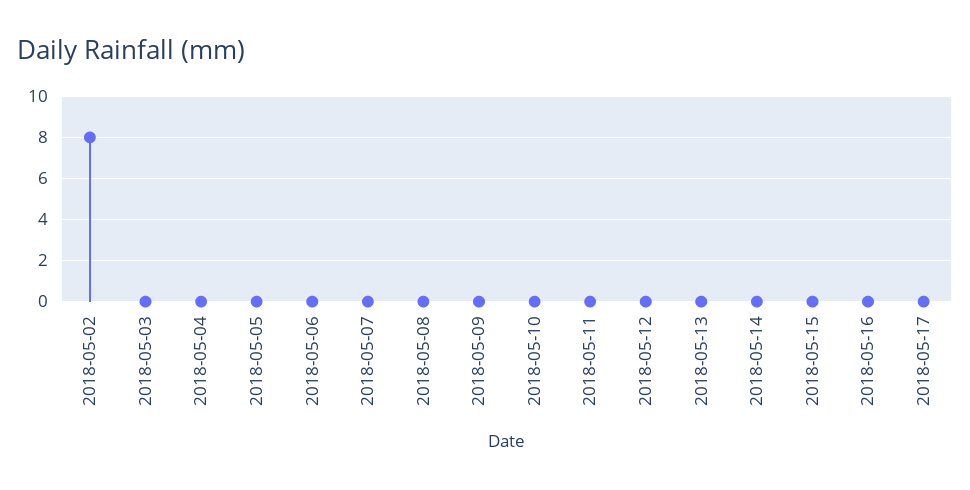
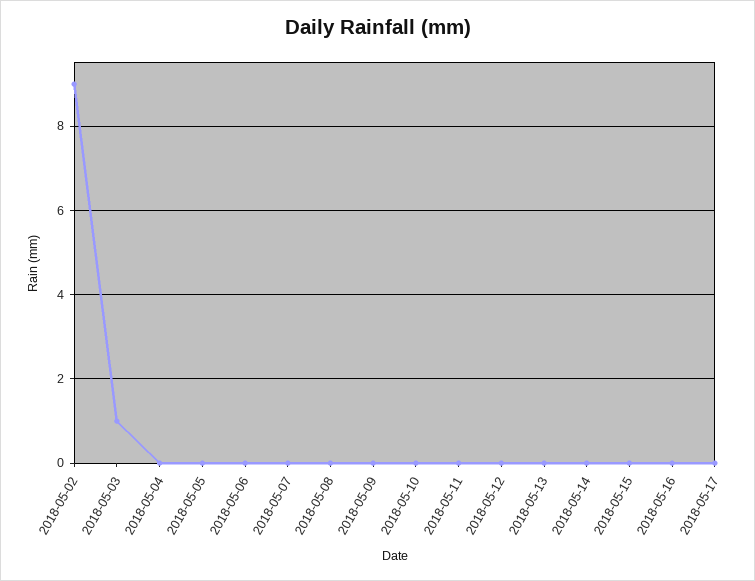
  {
-   "2018-05-02": 8,
+   "2018-05-02": 9,
-   "2018-05-03": 0,
+   "2018-05-03": 1,
    "2018-05-04": 0,
    "2018-05-05": 0,
    "2018-05-06": 0,
    "2018-05-07": 0,
    "2018-05-08": 0,
    "2018-05-09": 0,
    "2018-05-10": 0,
    "2018-05-11": 0,
    "2018-05-12": 0,
    "2018-05-13": 0,
    "2018-05-14": 0,
    "2018-05-15": 0,
    "2018-05-16": 0,
    "2018-05-17": 0
  }

